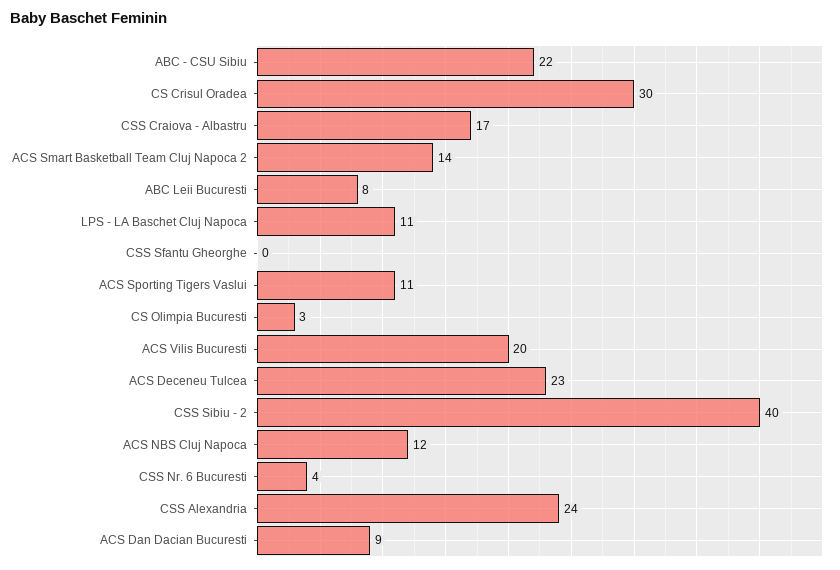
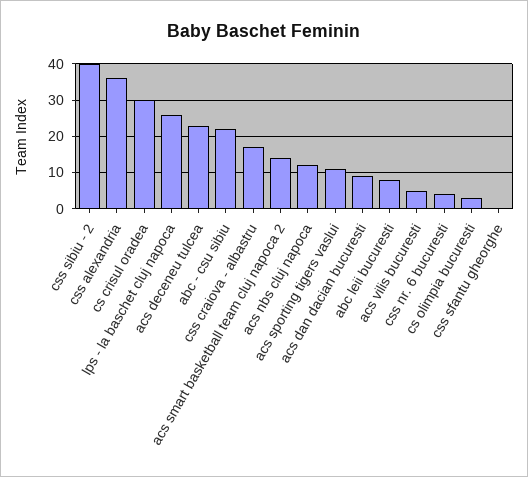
  {
    "ABC - CSU Sibiu": 22,
    "CS Crisul Oradea": 30,
    "CSS Craiova - Albastru": 17,
    "ACS Smart Basketball Team Cluj Napoca 2": 14,
    "ABC Leii Bucuresti": 8,
-   "LPS - LA Baschet Cluj Napoca": 11,
+   "LPS - LA Baschet Cluj Napoca": 25,
    "CSS Sfantu Gheorghe": 0,
    "ACS Sporting Tigers Vaslui": 11,
    "CS Olimpia Bucuresti": 3,
-   "ACS Vilis Bucuresti": 20,
+   "ACS Vilis Bucuresti": 5,
    "ACS Deceneu Tulcea": 23,
    "CSS Sibiu - 2": 40,
    "ACS NBS Cluj Napoca": 12,
    "CSS Nr. 6 Bucuresti": 4,
-   "CSS Alexandria": 24,
+   "CSS Alexandria": 35,
    "ACS Dan Dacian Bucuresti": 9
  }

